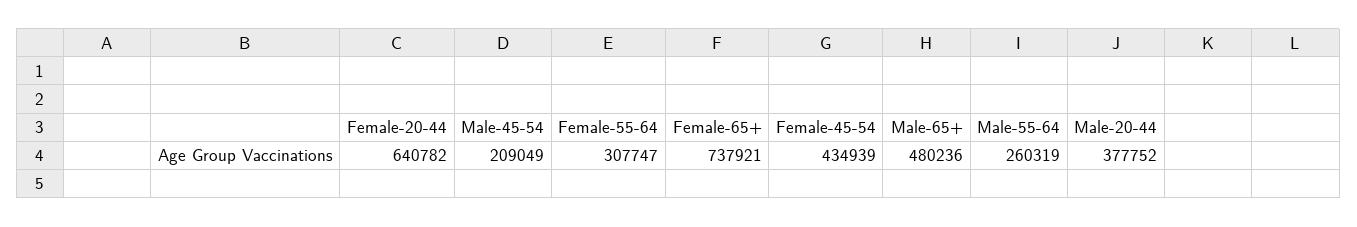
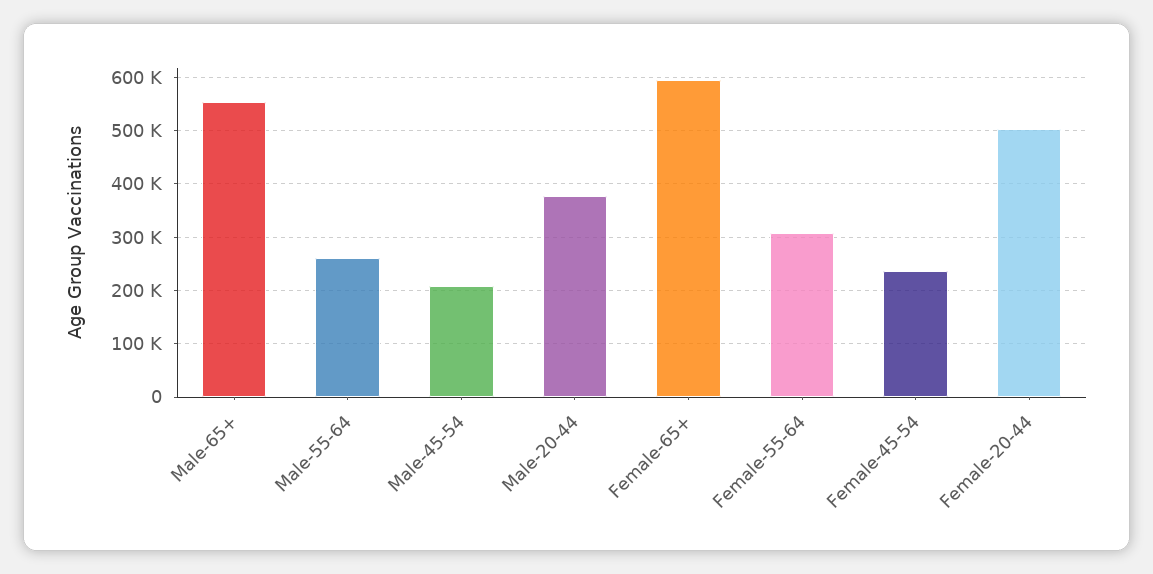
  {
-   "Female-20-44": 640782,
+   "Female-20-44": 500000,
    "Male-45-54": 209049,
    "Female-55-64": 307747,
-   "Female-65+": 737921,
+   "Female-65+": 600000,
-   "Female-45-54": 434939,
+   "Female-45-54": 240000,
-   "Male-65+": 480236,
+   "Male-65+": 560000,
    "Male-55-64": 260319,
    "Male-20-44": 377752
  }

